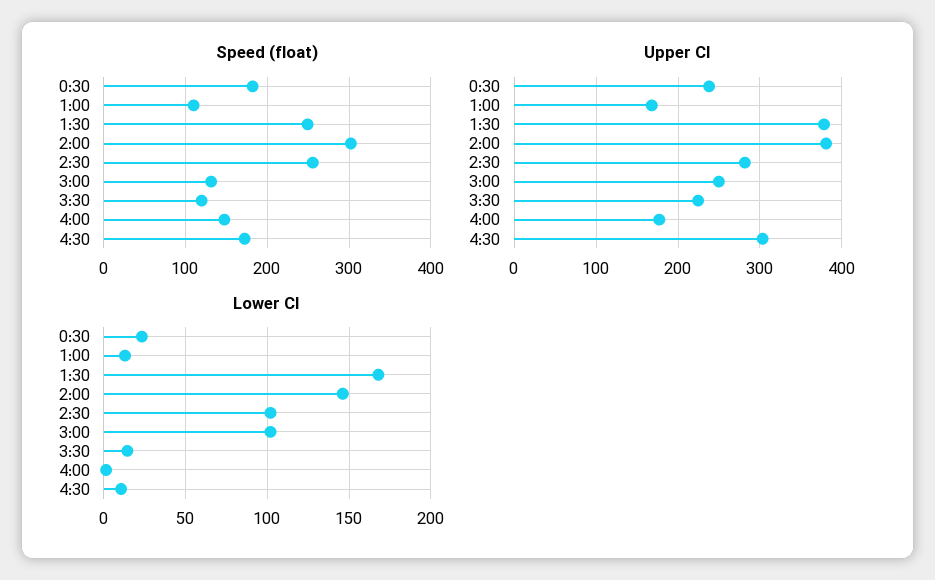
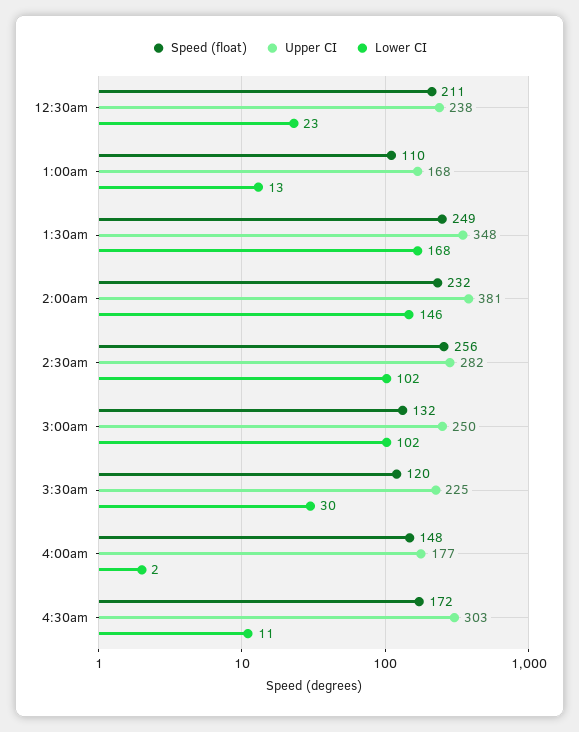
  {
    "Speed (float)": {
-     "0:30": 180,
+     "0:30": 211,
      "1:00": 110,
      "1:30": 249,
-     "2:00": 300,
+     "2:00": 232,
      "2:30": 256,
      "3:00": 132,
      "3:30": 120,
      "4:00": 148,
      "4:30": 172
    },
    "Upper CI": {
      "0:30": 238,
      "1:00": 168,
-     "1:30": 380,
+     "1:30": 348,
      "2:00": 381,
      "2:30": 282,
      "3:00": 250,
      "3:30": 225,
      "4:00": 177,
      "4:30": 303
    },
    "Lower CI": {
      "0:30": 23,
      "1:00": 13,
      "1:30": 168,
      "2:00": 146,
      "2:30": 102,
      "3:00": 102,
-     "3:30": 15,
+     "3:30": 30,
      "4:00": 2,
      "4:30": 11
    }
  }

